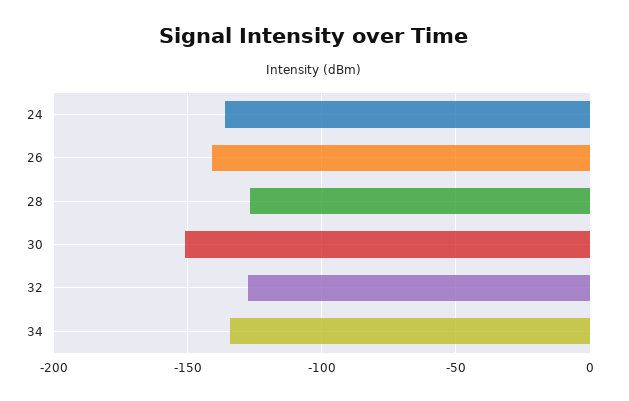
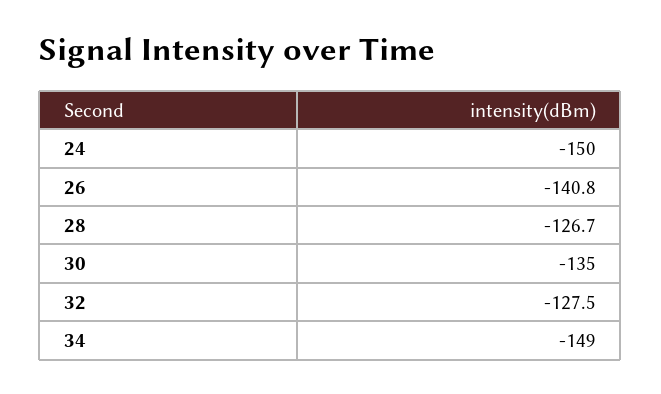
  {
-   "24": -135,
+   "24": -150,
    "26": -140.8,
    "28": -126.7,
-   "30": -150,
+   "30": -135,
    "32": -127.5,
-   "34": -135
+   "34": -149
  }

